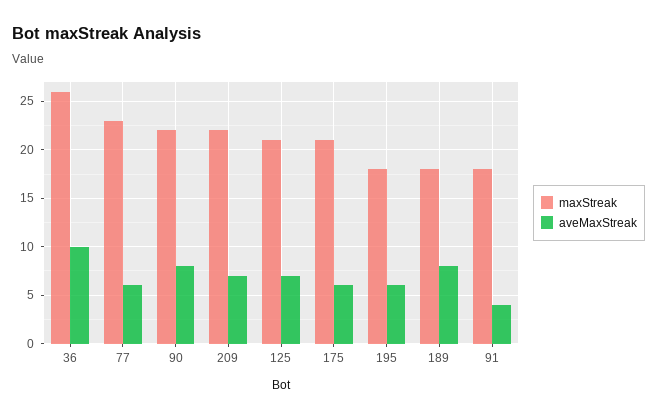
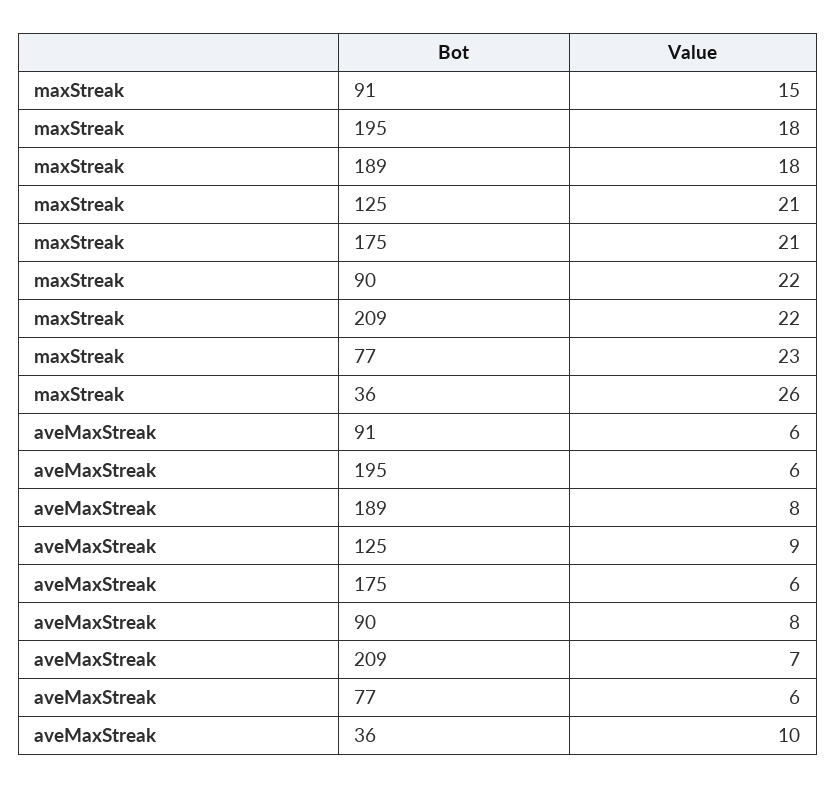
  {
    "maxStreak": {
      "36": 26,
      "77": 23,
      "90": 22,
      "209": 22,
      "125": 21,
      "175": 21,
      "195": 18,
      "189": 18,
-     "91": 18
+     "91": 15
    },
    "aveMaxStreak": {
      "36": 10,
      "77": 6,
      "90": 8,
      "209": 7,
-     "125": 7,
+     "125": 9,
      "175": 6,
      "195": 6,
      "189": 8,
-     "91": 4
+     "91": 6
    }
  }

